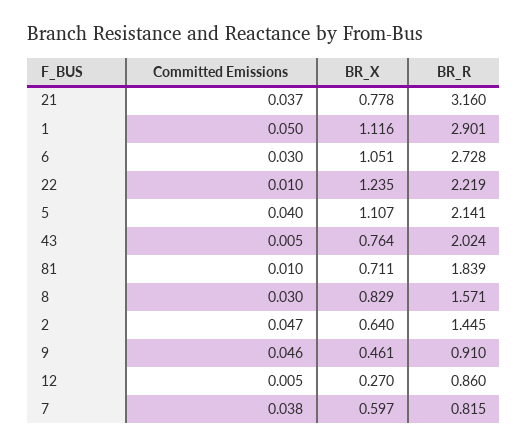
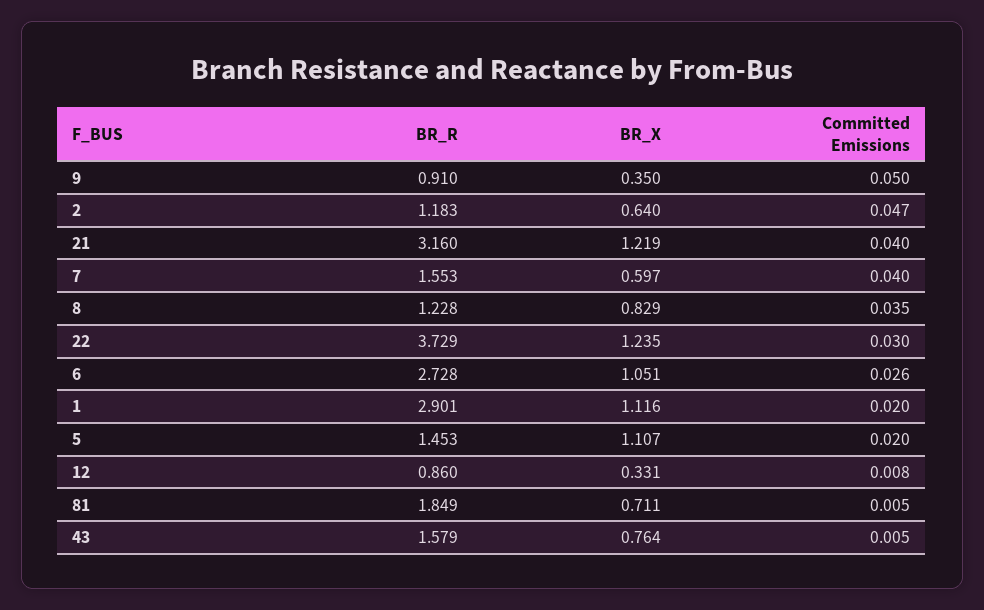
  {
    "Committed Emissions": {
-     "21": 0.037,
+     "21": 0.04,
-     "1": 0.05,
+     "1": 0.02,
-     "6": 0.03,
+     "6": 0.026,
-     "22": 0.01,
+     "22": 0.03,
-     "5": 0.04,
+     "5": 0.02,
      "43": 0.005,
-     "81": 0.01,
+     "81": 0.005,
-     "8": 0.03,
+     "8": 0.035,
      "2": 0.047,
-     "9": 0.046,
+     "9": 0.05,
-     "12": 0.005,
+     "12": 0.008,
-     "7": 0.038
+     "7": 0.04
    },
    "BR_X": {
-     "21": 0.778,
+     "21": 1.219,
      "1": 1.116,
      "6": 1.051,
      "22": 1.235,
      "5": 1.107,
      "43": 0.764,
      "81": 0.711,
      "8": 0.829,
      "2": 0.64,
-     "9": 0.461,
+     "9": 0.35,
-     "12": 0.27,
+     "12": 0.331,
      "7": 0.597
    },
    "BR_R": {
      "21": 3.16,
      "1": 2.901,
      "6": 2.728,
-     "22": 2.219,
+     "22": 3.729,
-     "5": 2.141,
+     "5": 1.453,
-     "43": 2.024,
+     "43": 1.579,
-     "81": 1.839,
+     "81": 1.849,
-     "8": 1.571,
+     "8": 1.228,
-     "2": 1.445,
+     "2": 1.183,
      "9": 0.91,
      "12": 0.86,
-     "7": 0.815
+     "7": 1.553
    }
  }

